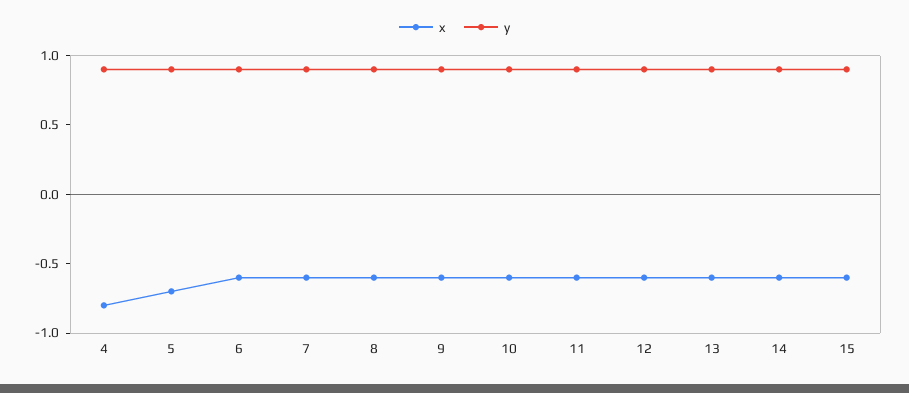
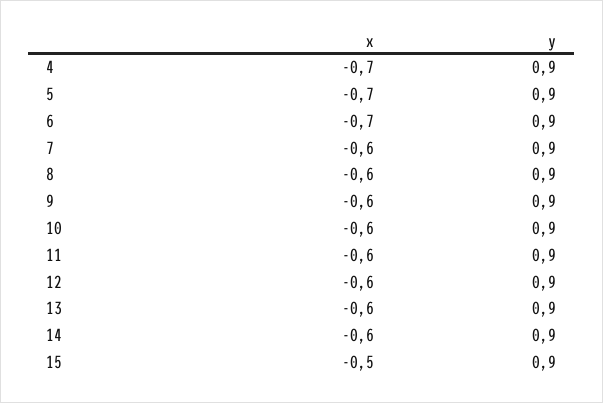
  {
    "x": {
-     "4": -0.8,
+     "4": -0.7,
      "5": -0.7,
-     "6": -0.6,
+     "6": -0.7,
      "7": -0.6,
      "8": -0.6,
      "9": -0.6,
      "10": -0.6,
      "11": -0.6,
      "12": -0.6,
      "13": -0.6,
      "14": -0.6,
-     "15": -0.6
+     "15": -0.5
    },
    "y": {
      "4": 0.9,
      "5": 0.9,
      "6": 0.9,
      "7": 0.9,
      "8": 0.9,
      "9": 0.9,
      "10": 0.9,
      "11": 0.9,
      "12": 0.9,
      "13": 0.9,
      "14": 0.9,
      "15": 0.9
    }
  }

